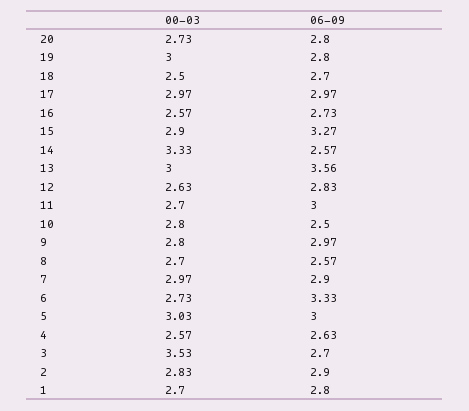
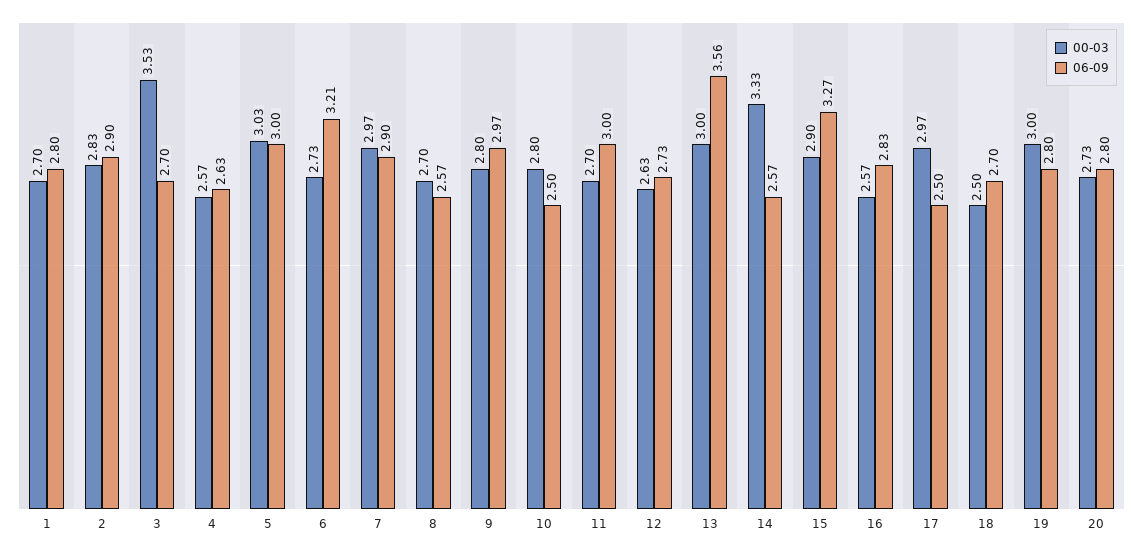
  {
    "00-03": {
      "20": 2.73,
      "19": 3,
      "18": 2.5,
      "17": 2.97,
      "16": 2.57,
      "15": 2.9,
      "14": 3.33,
      "13": 3,
      "12": 2.63,
      "11": 2.7,
      "10": 2.8,
      "9": 2.8,
      "8": 2.7,
      "7": 2.97,
      "6": 2.73,
      "5": 3.03,
      "4": 2.57,
      "3": 3.53,
      "2": 2.83,
      "1": 2.7
    },
    "06-09": {
      "20": 2.8,
      "19": 2.8,
      "18": 2.7,
-     "17": 2.97,
+     "17": 2.5,
-     "16": 2.73,
+     "16": 2.83,
      "15": 3.27,
      "14": 2.57,
      "13": 3.56,
-     "12": 2.83,
+     "12": 2.73,
      "11": 3,
      "10": 2.5,
      "9": 2.97,
      "8": 2.57,
      "7": 2.9,
-     "6": 3.33,
+     "6": 3.21,
      "5": 3,
      "4": 2.63,
      "3": 2.7,
      "2": 2.9,
      "1": 2.8
    }
  }

